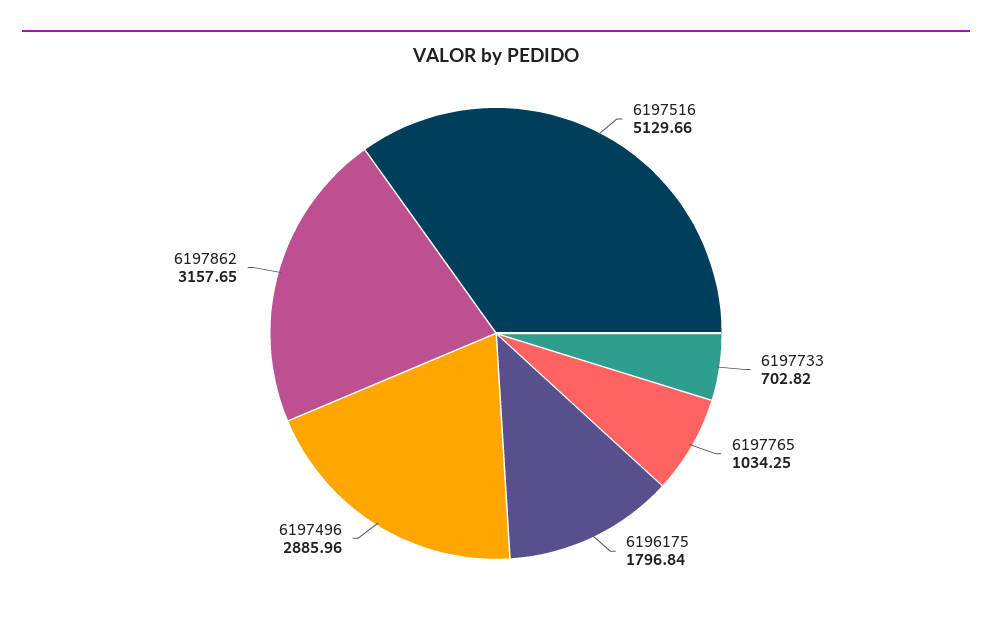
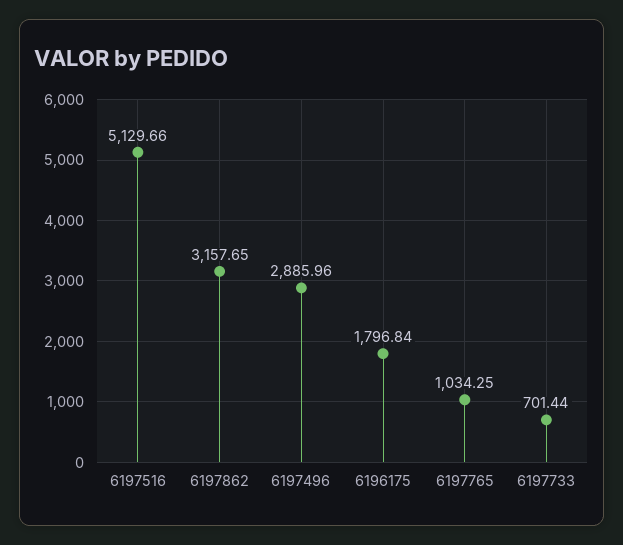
  {
    "6197516": 5129.66,
-   "6197733": 702.82,
+   "6197733": 701.44,
    "6197765": 1034.25,
    "6196175": 1796.84,
    "6197496": 2885.96,
    "6197862": 3157.65
  }

